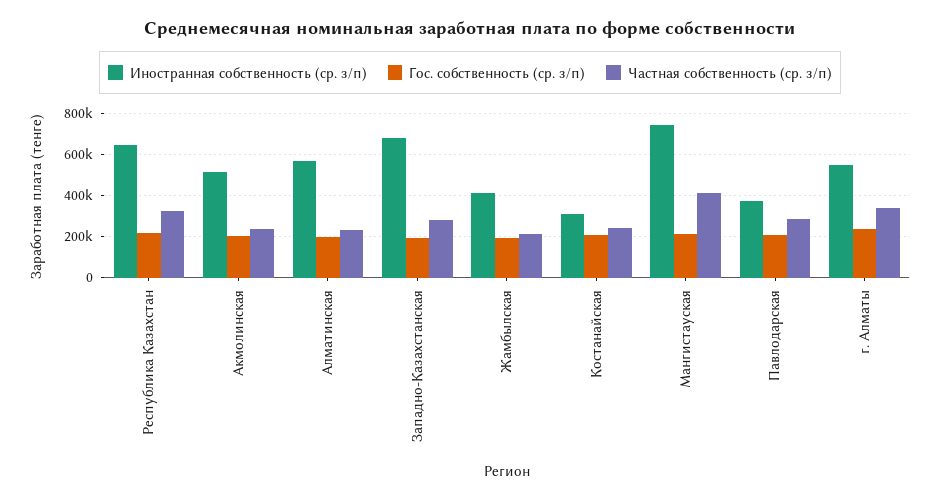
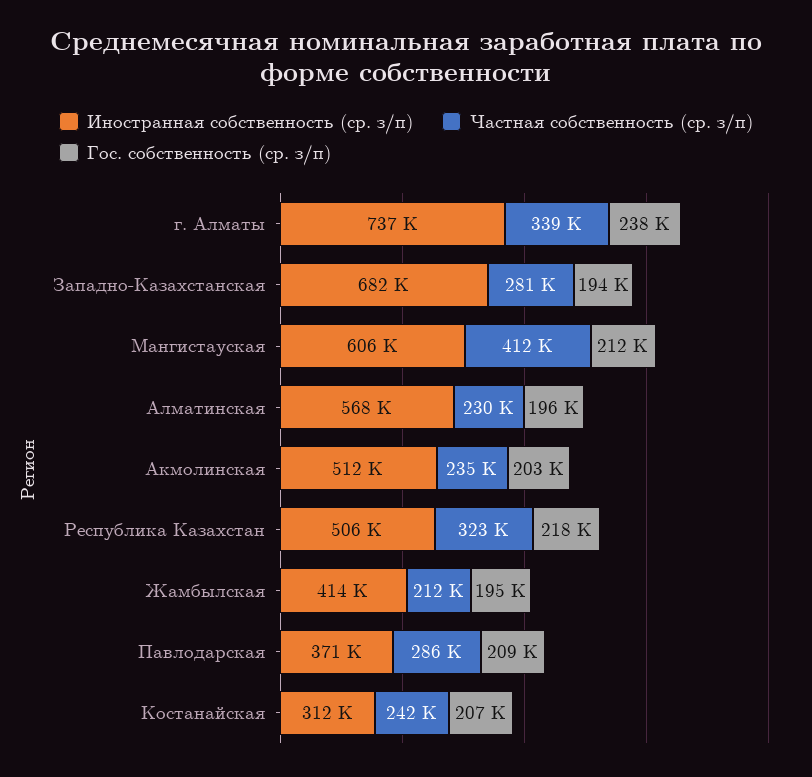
  {
    "Иностранная собственность (ср. з/п)": {
-     "Республика Казахстан": 650000,
+     "Республика Казахстан": 506000,
      "Акмолинская": 512000,
      "Алматинская": 568000,
      "Западно-Казахстанская": 682000,
      "Жамбылская": 414000,
      "Костанайская": 312000,
-     "Мангистауская": 750000,
+     "Мангистауская": 606000,
      "Павлодарская": 371000,
-     "г. Алматы": 550000
+     "г. Алматы": 737000
    },
    "Гос. собственность (ср. з/п)": {
      "Республика Казахстан": 218000,
      "Акмолинская": 203000,
      "Алматинская": 196000,
      "Западно-Казахстанская": 194000,
      "Жамбылская": 195000,
      "Костанайская": 207000,
      "Мангистауская": 212000,
      "Павлодарская": 209000,
      "г. Алматы": 238000
    },
    "Частная собственность (ср. з/п)": {
      "Республика Казахстан": 323000,
      "Акмолинская": 235000,
      "Алматинская": 230000,
      "Западно-Казахстанская": 281000,
      "Жамбылская": 212000,
      "Костанайская": 242000,
      "Мангистауская": 412000,
      "Павлодарская": 286000,
      "г. Алматы": 339000
    }
  }

